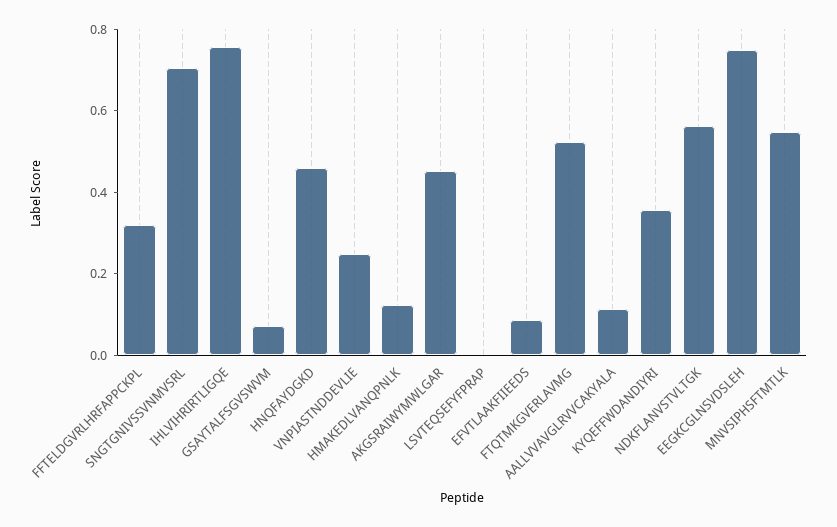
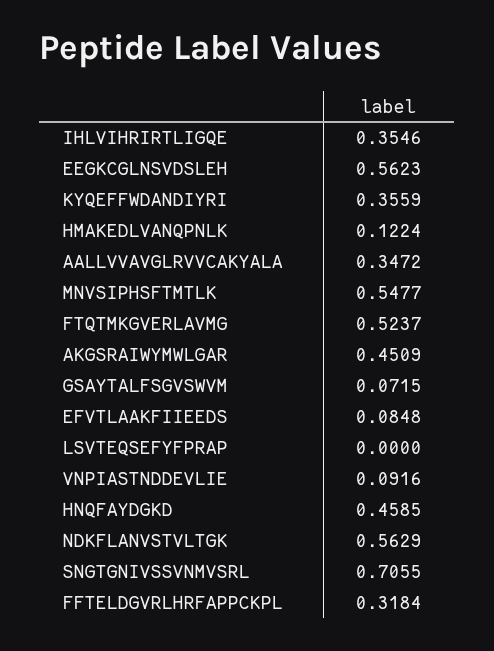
  {
    "FFTELDGVRLHRFAPPCKPL": 0.3184,
    "SNGTGNIVSSVNMVSRL": 0.7055,
-   "IHLVIHRIRTLIGQE": 0.75,
+   "IHLVIHRIRTLIGQE": 0.3546,
    "GSAYTALFSGVSWVM": 0.0715,
    "HNQFAYDGKD": 0.4585,
-   "VNPIASTNDDEVLIE": 0.25,
+   "VNPIASTNDDEVLIE": 0.0916,
    "HMAKEDLVANQPNLK": 0.1224,
    "AKGSRAIWYMWLGAR": 0.4509,
    "LSVTEQSEFYFPRAP": 0,
    "EFVTLAAKFIIEEDS": 0.0848,
    "FTQTMKGVERLAVMG": 0.5237,
-   "AALLVVAVGLRVVCAKYALA": 0.1,
+   "AALLVVAVGLRVVCAKYALA": 0.3472,
    "KYQEFFWDANDIYRI": 0.3559,
    "NDKFLANVSTVLTGK": 0.5629,
-   "EEGKCGLNSVDSLEH": 0.75,
+   "EEGKCGLNSVDSLEH": 0.5623,
    "MNVSIPHSFTMTLK": 0.5477
  }

